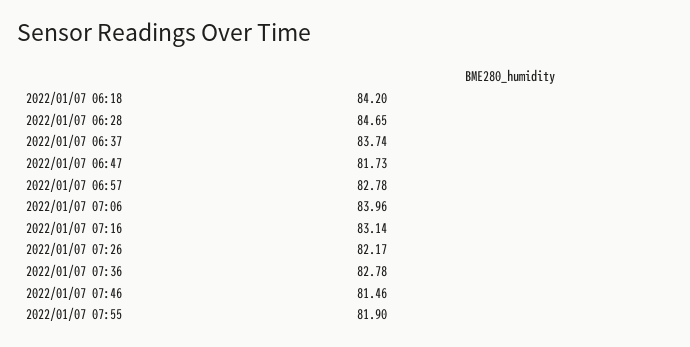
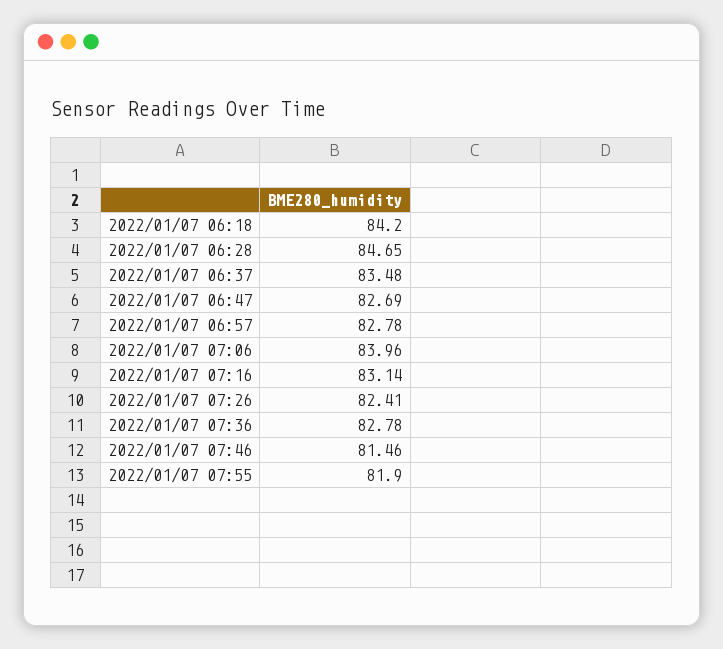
  {
    "2022/01/07 06:18": 84.2,
    "2022/01/07 06:28": 84.65,
-   "2022/01/07 06:37": 83.74,
+   "2022/01/07 06:37": 83.48,
-   "2022/01/07 06:47": 81.73,
+   "2022/01/07 06:47": 82.69,
    "2022/01/07 06:57": 82.78,
    "2022/01/07 07:06": 83.96,
    "2022/01/07 07:16": 83.14,
-   "2022/01/07 07:26": 82.17,
+   "2022/01/07 07:26": 82.41,
    "2022/01/07 07:36": 82.78,
    "2022/01/07 07:46": 81.46,
    "2022/01/07 07:55": 81.9
  }

